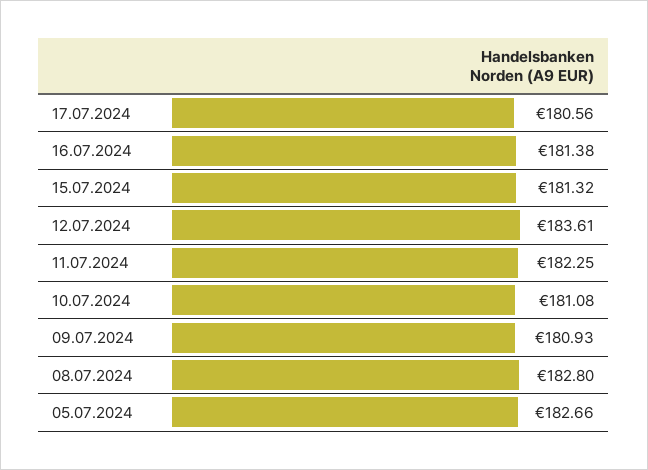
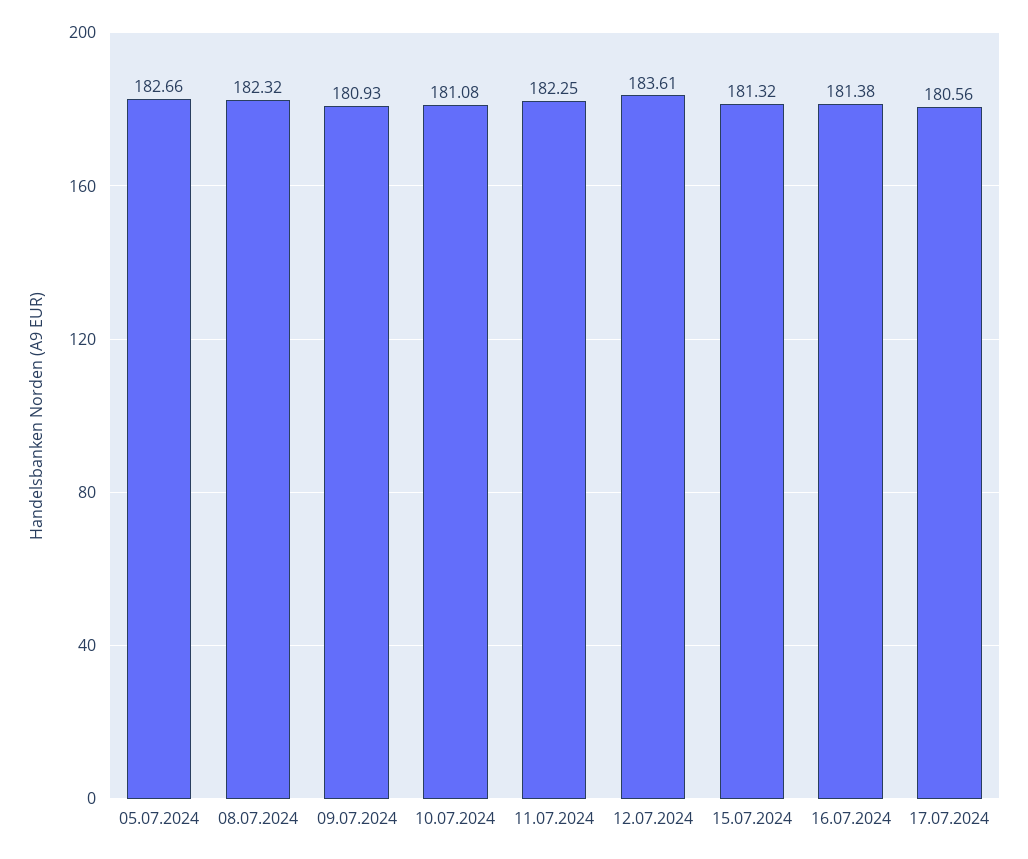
  {
    "17.07.2024": 180.56,
    "16.07.2024": 181.38,
    "15.07.2024": 181.32,
    "12.07.2024": 183.61,
    "11.07.2024": 182.25,
    "10.07.2024": 181.08,
    "09.07.2024": 180.93,
-   "08.07.2024": 182.8,
+   "08.07.2024": 182.32,
    "05.07.2024": 182.66
  }

